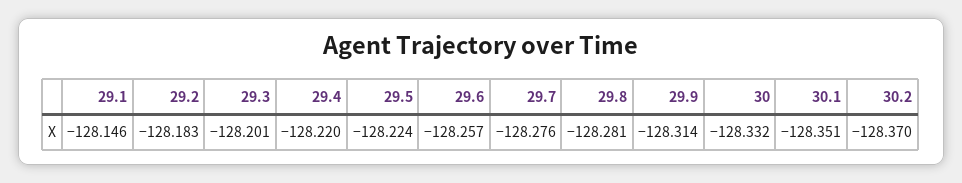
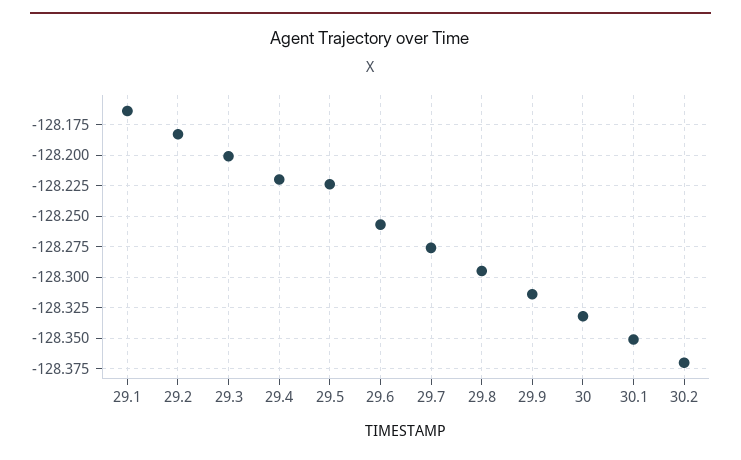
  {
-   "29.1": -128.146,
+   "29.1": -128.165,
    "29.2": -128.183,
    "29.3": -128.201,
    "29.4": -128.22,
    "29.5": -128.224,
    "29.6": -128.257,
    "29.7": -128.276,
-   "29.8": -128.281,
+   "29.8": -128.295,
    "29.9": -128.314,
    "30": -128.332,
    "30.1": -128.351,
    "30.2": -128.37
  }

